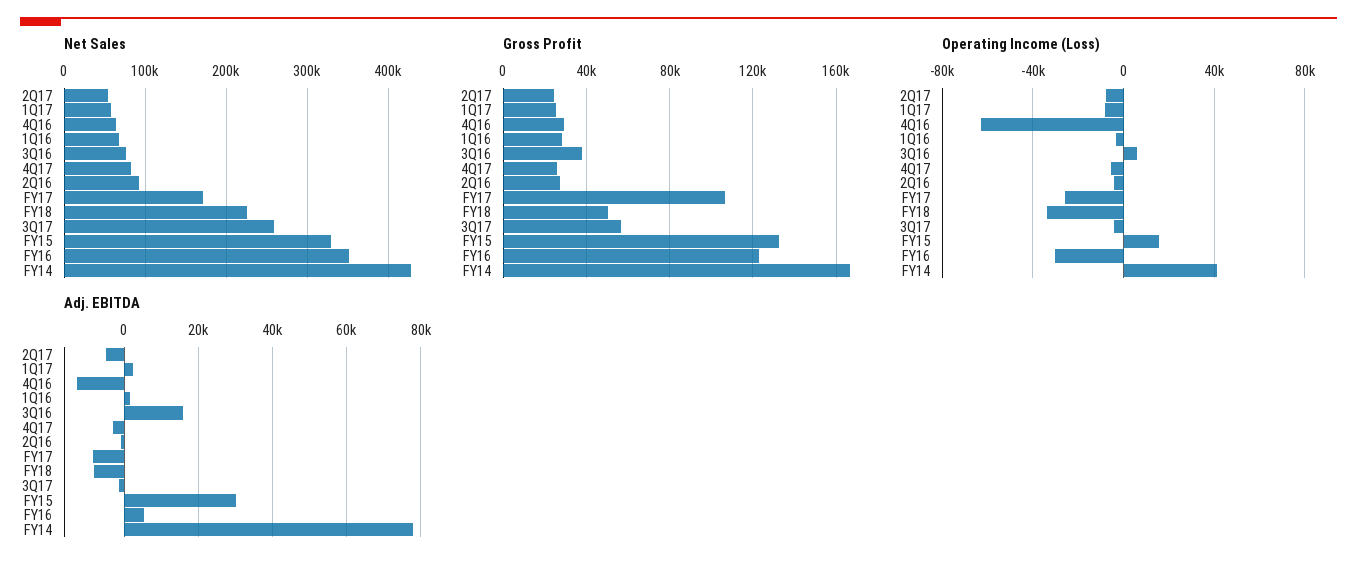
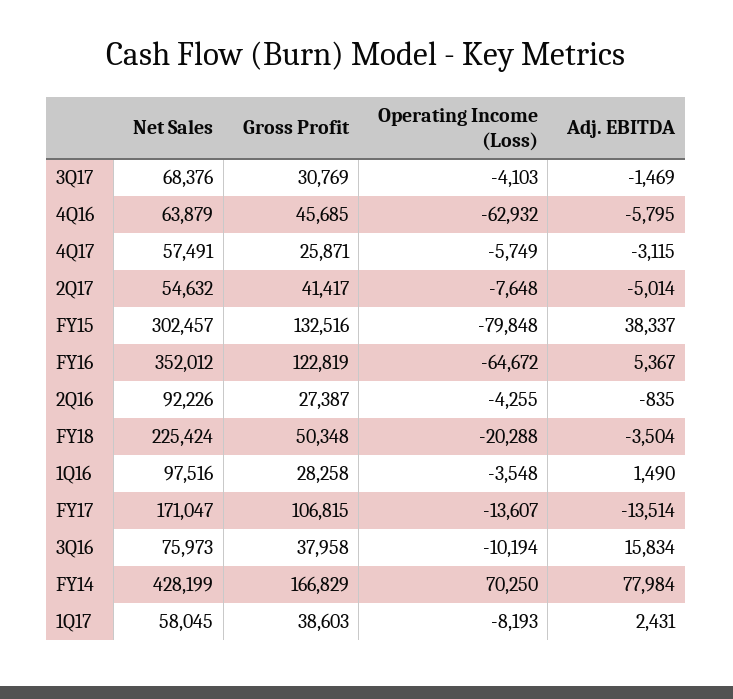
  {
    "Net Sales": {
      "2Q17": 54632,
      "1Q17": 58045,
      "4Q16": 63879,
-     "1Q16": 70000,
+     "1Q16": 97516,
      "3Q16": 75973,
-     "4Q17": 80000,
+     "4Q17": 57491,
      "2Q16": 92226,
      "FY17": 171047,
      "FY18": 225424,
-     "3Q17": 260000,
+     "3Q17": 68376,
-     "FY15": 330000,
+     "FY15": 302457,
      "FY16": 352012,
      "FY14": 428199
    },
    "Gross Profit": {
-     "2Q17": 25000,
+     "2Q17": 41417,
-     "1Q17": 25000,
+     "1Q17": 38603,
-     "4Q16": 30000,
+     "4Q16": 45685,
      "1Q16": 28258,
      "3Q16": 37958,
      "4Q17": 25871,
      "2Q16": 27387,
      "FY17": 106815,
      "FY18": 50348,
-     "3Q17": 55000,
+     "3Q17": 30769,
      "FY15": 132516,
      "FY16": 122819,
      "FY14": 166829
    },
    "Operating Income (Loss)": {
      "2Q17": -7648,
      "1Q17": -8193,
      "4Q16": -62932,
      "1Q16": -3548,
-     "3Q16": 5000,
+     "3Q16": -10194,
      "4Q17": -5749,
      "2Q16": -4255,
-     "FY17": -25000,
+     "FY17": -13607,
-     "FY18": -35000,
+     "FY18": -20288,
      "3Q17": -4103,
-     "FY15": 15000,
+     "FY15": -79848,
-     "FY16": -30000,
+     "FY16": -64672,
-     "FY14": 40000
+     "FY14": 70250
    },
    "Adj. EBITDA": {
      "2Q17": -5014,
      "1Q17": 2431,
-     "4Q16": -12000,
+     "4Q16": -5795,
      "1Q16": 1490,
      "3Q16": 15834,
      "4Q17": -3115,
      "2Q16": -835,
-     "FY17": -8000,
+     "FY17": -13514,
-     "FY18": -8000,
+     "FY18": -3504,
      "3Q17": -1469,
-     "FY15": 30000,
+     "FY15": 38337,
      "FY16": 5367,
      "FY14": 77984
    }
  }

